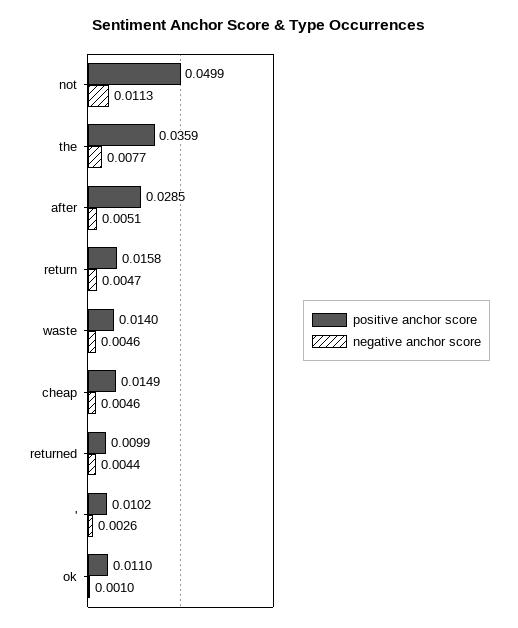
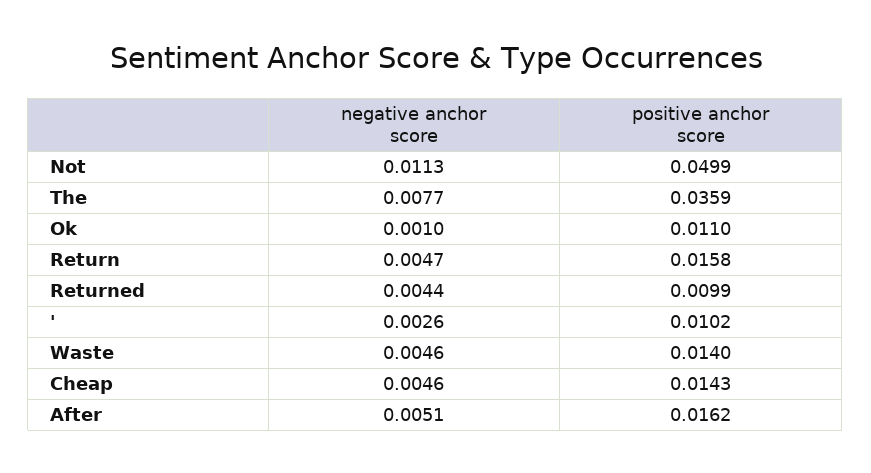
  {
    "positive anchor score": {
      "not": 0.0499,
      "the": 0.0359,
-     "after": 0.0285,
+     "after": 0.0162,
      "return": 0.0158,
      "waste": 0.014,
-     "cheap": 0.0149,
+     "cheap": 0.0143,
      "returned": 0.0099,
      "'": 0.0102,
      "ok": 0.011
    },
    "negative anchor score": {
      "not": 0.0113,
      "the": 0.0077,
      "after": 0.0051,
      "return": 0.0047,
      "waste": 0.0046,
      "cheap": 0.0046,
      "returned": 0.0044,
      "'": 0.0026,
      "ok": 0.001
    }
  }

